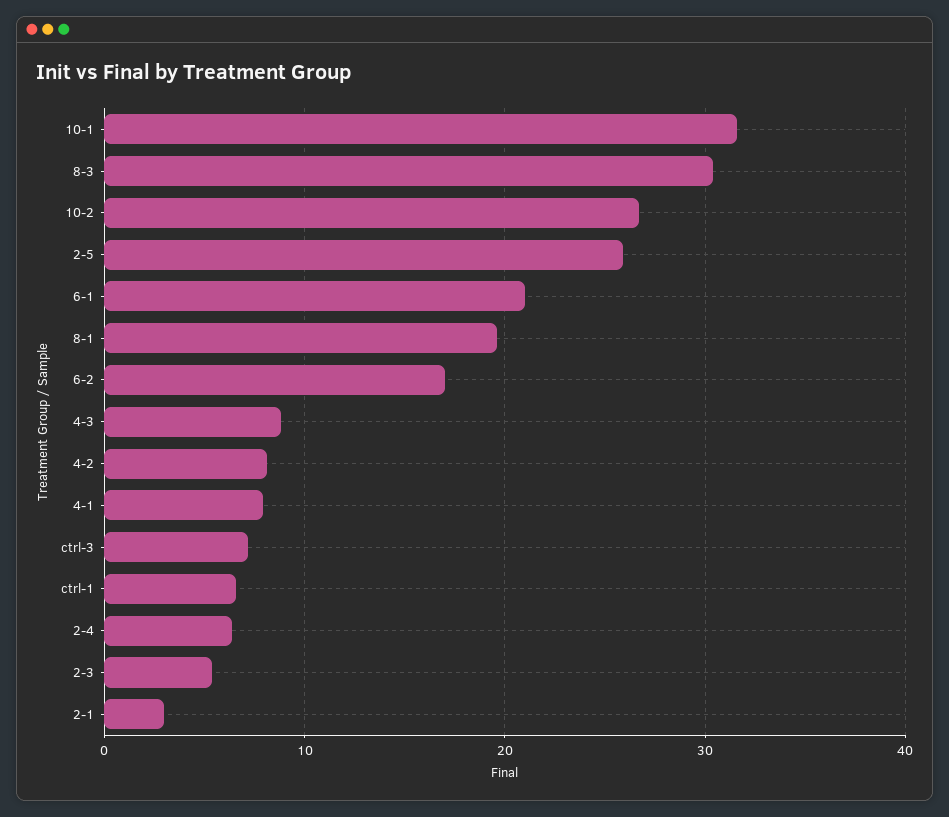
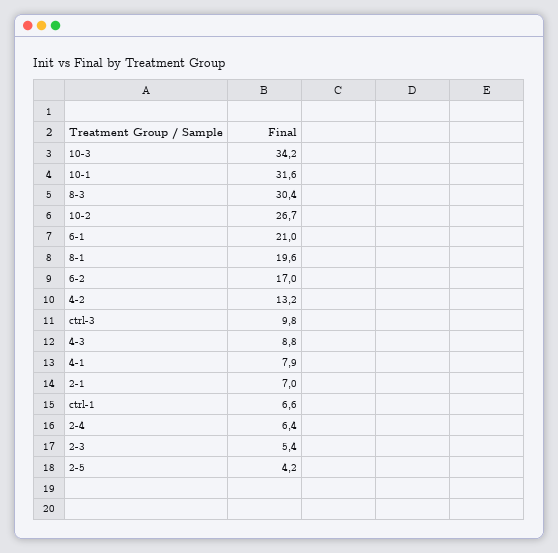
  {
    "10-1": 31.6,
    "8-3": 30.4,
    "10-2": 26.7,
-   "2-5": 26,
+   "2-5": 4.2,
    "6-1": 21,
    "8-1": 19.6,
    "6-2": 17,
    "4-3": 8.8,
-   "4-2": 8,
+   "4-2": 13.2,
    "4-1": 7.9,
-   "ctrl-3": 7,
+   "ctrl-3": 9.8,
    "ctrl-1": 6.6,
    "2-4": 6.4,
    "2-3": 5.4,
-   "2-1": 3
+   "2-1": 7,
+   "10-3": 34.2
  }

